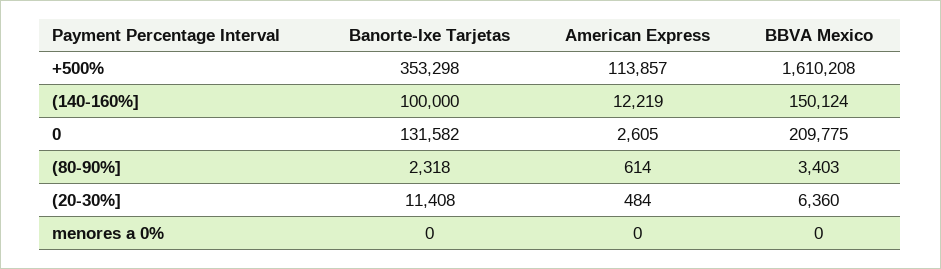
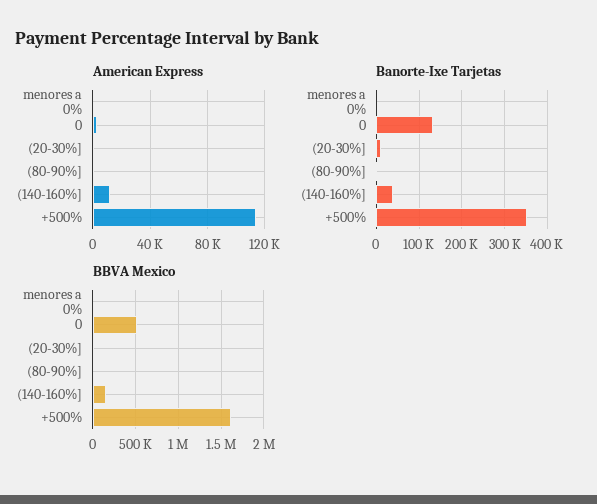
  {
    "Banorte-Ixe Tarjetas": {
      "+500%": 353298,
-     "(140-160%]": 100000,
+     "(140-160%]": 40000,
      "0": 131582,
      "(80-90%]": 2318,
      "(20-30%]": 11408,
      "menores a 0%": 0
    },
    "American Express": {
      "+500%": 113857,
      "(140-160%]": 12219,
      "0": 2605,
      "(80-90%]": 614,
      "(20-30%]": 484,
      "menores a 0%": 0
    },
    "BBVA Mexico": {
      "+500%": 1610208,
      "(140-160%]": 150124,
-     "0": 209775,
+     "0": 500000,
      "(80-90%]": 3403,
      "(20-30%]": 6360,
      "menores a 0%": 0
    }
  }

